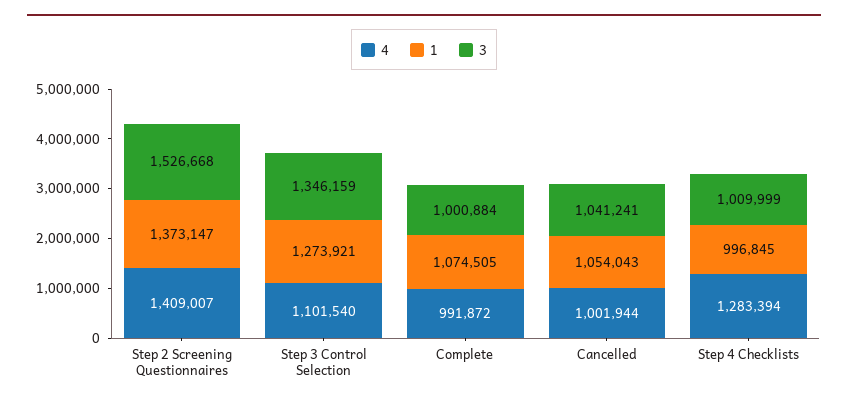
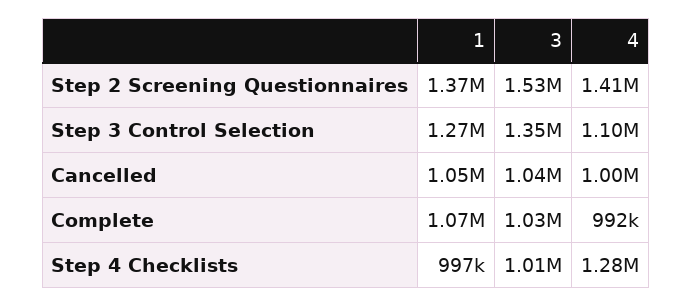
  {
    "4": {
      "Step 2 Screening Questionnaires": 1409007,
      "Step 3 Control Selection": 1101540,
      "Complete": 991872,
      "Cancelled": 1001944,
      "Step 4 Checklists": 1283394
    },
    "1": {
      "Step 2 Screening Questionnaires": 1373147,
      "Step 3 Control Selection": 1273921,
      "Complete": 1074505,
      "Cancelled": 1054043,
      "Step 4 Checklists": 996845
    },
    "3": {
      "Step 2 Screening Questionnaires": 1526668,
      "Step 3 Control Selection": 1346159,
-     "Complete": 1000884,
+     "Complete": 1030000,
      "Cancelled": 1041241,
      "Step 4 Checklists": 1009999
    }
  }

